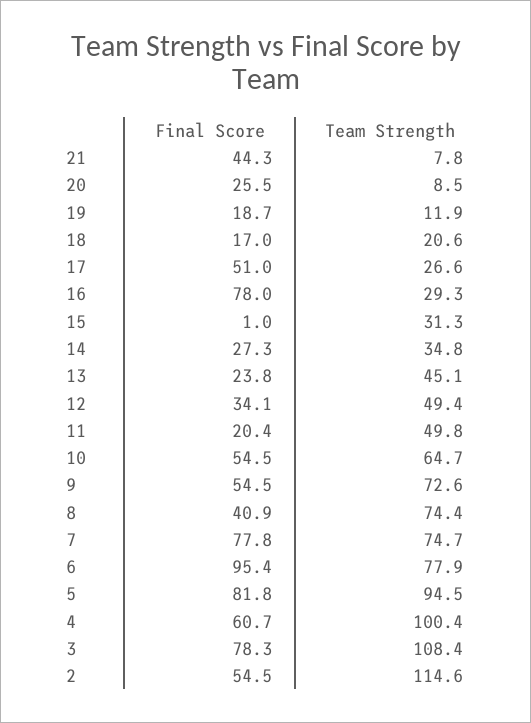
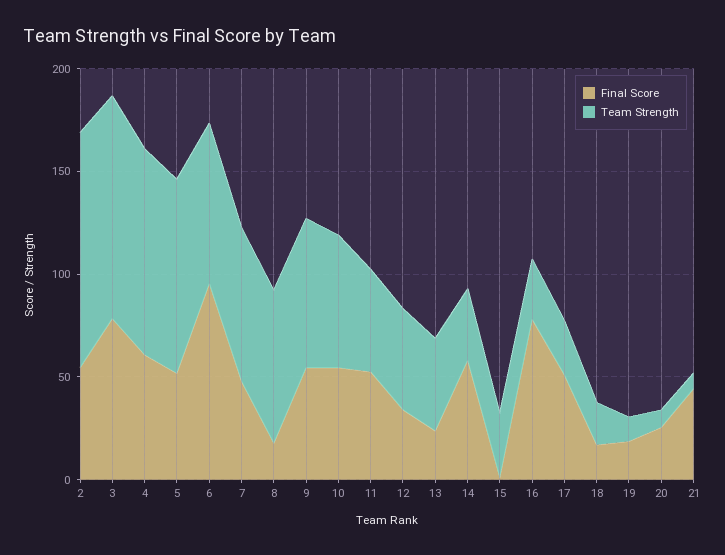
  {
    "Final Score": {
      "21": 44.3,
      "20": 25.5,
      "19": 18.7,
      "18": 17,
      "17": 51,
      "16": 78,
      "15": 1,
-     "14": 27.3,
+     "14": 60,
      "13": 23.8,
      "12": 34.1,
-     "11": 20.4,
+     "11": 50,
      "10": 54.5,
      "9": 54.5,
-     "8": 40.9,
+     "8": 20,
-     "7": 77.8,
+     "7": 50,
      "6": 95.4,
-     "5": 81.8,
+     "5": 50,
      "4": 60.7,
      "3": 78.3,
      "2": 54.5
    },
    "Team Strength": {
      "21": 7.8,
      "20": 8.5,
      "19": 11.9,
      "18": 20.6,
      "17": 26.6,
      "16": 29.3,
      "15": 31.3,
      "14": 34.8,
      "13": 45.1,
      "12": 49.4,
      "11": 49.8,
      "10": 64.7,
      "9": 72.6,
      "8": 74.4,
      "7": 74.7,
      "6": 77.9,
      "5": 94.5,
      "4": 100.4,
      "3": 108.4,
      "2": 114.6
    }
  }

